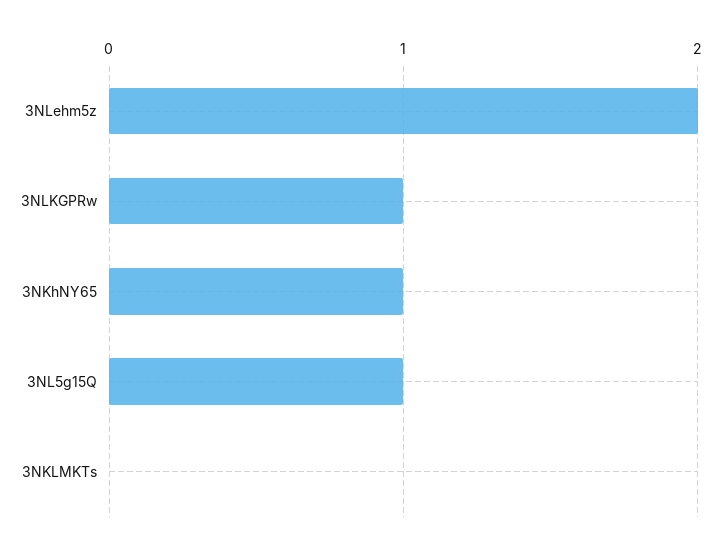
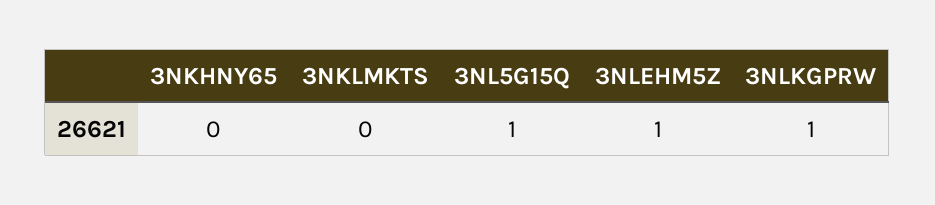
  {
-   "3NLehm5z": 2,
+   "3NLehm5z": 1,
    "3NLKGPRw": 1,
-   "3NKhNY65": 1,
+   "3NKhNY65": 0,
    "3NL5g15Q": 1,
    "3NKLMKTs": 0
  }

